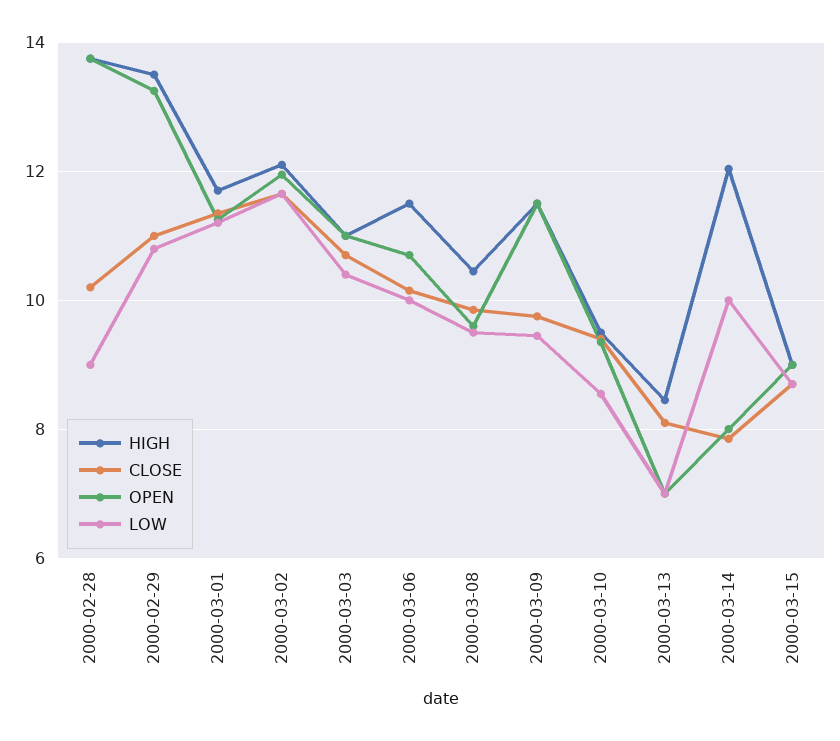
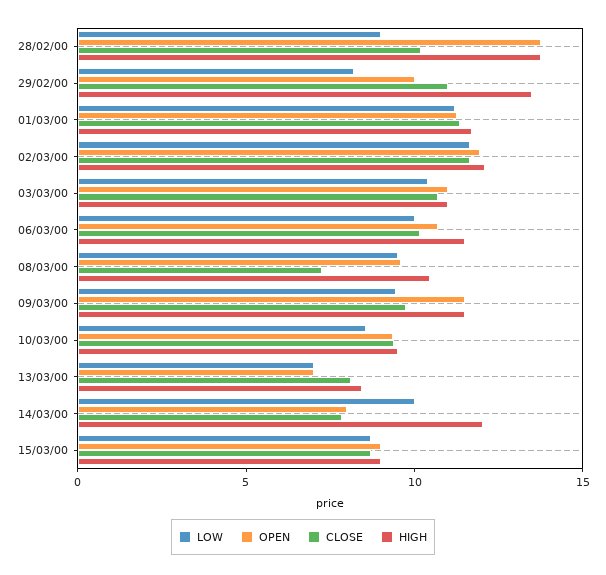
  {
    "HIGH": {
      "2000-02-28": 13.8,
      "2000-02-29": 13.6,
      "2000-03-01": 11.8,
      "2000-03-02": 12.2,
      "2000-03-03": 11,
      "2000-03-06": 11.6,
      "2000-03-08": 10.4,
      "2000-03-09": 11.6,
      "2000-03-10": 9.6,
      "2000-03-13": 8.4,
      "2000-03-14": 12,
      "2000-03-15": 9
    },
    "CLOSE": {
      "2000-02-28": 10.2,
      "2000-02-29": 11,
      "2000-03-01": 11.4,
      "2000-03-02": 11.6,
      "2000-03-03": 10.8,
      "2000-03-06": 10.2,
-     "2000-03-08": 9.8,
+     "2000-03-08": 7,
      "2000-03-09": 9.8,
      "2000-03-10": 9.4,
      "2000-03-13": 8.2,
      "2000-03-14": 7.8,
      "2000-03-15": 8.8
    },
    "OPEN": {
      "2000-02-28": 13.8,
-     "2000-02-29": 13.2,
+     "2000-02-29": 10,
      "2000-03-01": 11.2,
      "2000-03-02": 12,
      "2000-03-03": 11,
      "2000-03-06": 10.8,
      "2000-03-08": 9.6,
      "2000-03-09": 11.6,
      "2000-03-10": 9.4,
      "2000-03-13": 7,
      "2000-03-14": 8,
      "2000-03-15": 9
    },
    "LOW": {
      "2000-02-28": 9,
-     "2000-02-29": 10.8,
+     "2000-02-29": 8,
      "2000-03-01": 11.2,
      "2000-03-02": 11.6,
      "2000-03-03": 10.4,
      "2000-03-06": 10,
      "2000-03-08": 9.6,
      "2000-03-09": 9.4,
      "2000-03-10": 8.6,
      "2000-03-13": 7,
      "2000-03-14": 10,
      "2000-03-15": 8.8
    }
  }

